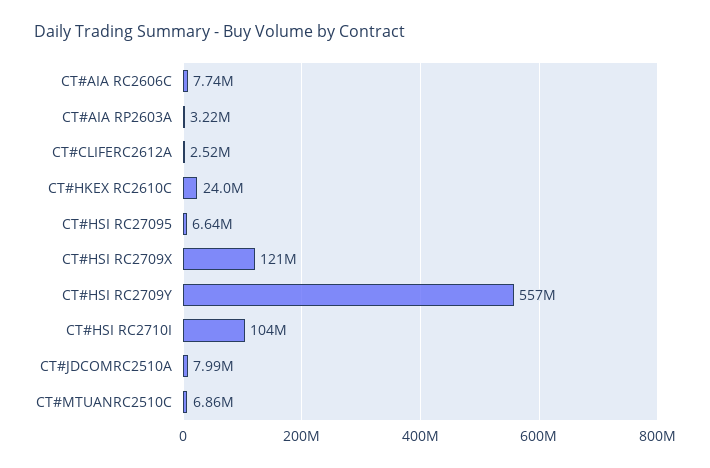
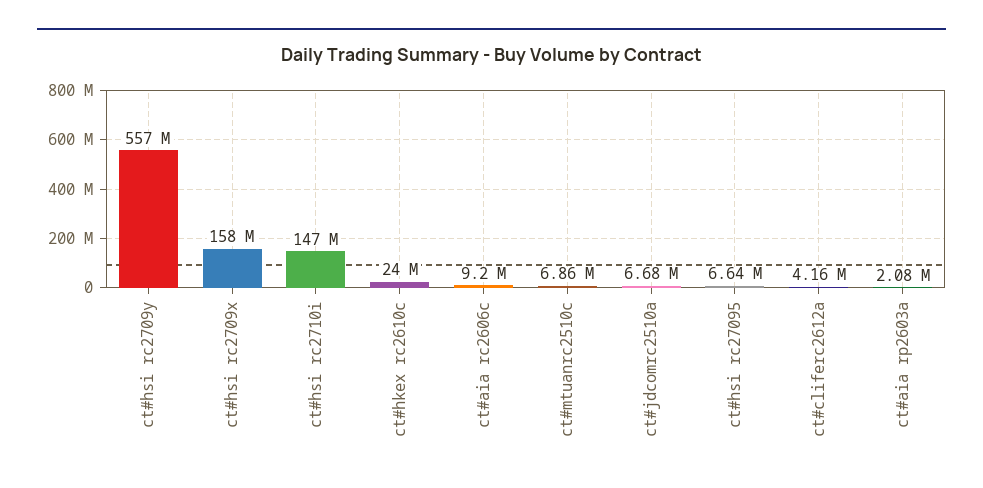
  {
-   "CT#AIA RC2606C": 7740000,
+   "CT#AIA RC2606C": 9200000,
-   "CT#AIA RP2603A": 3220000,
+   "CT#AIA RP2603A": 2080000,
-   "CT#CLIFERC2612A": 2520000,
+   "CT#CLIFERC2612A": 4160000,
    "CT#HKEX RC2610C": 24000000,
    "CT#HSI RC27095": 6640000,
-   "CT#HSI RC2709X": 121000000,
+   "CT#HSI RC2709X": 158000000,
    "CT#HSI RC2709Y": 557000000,
-   "CT#HSI RC2710I": 104000000,
+   "CT#HSI RC2710I": 147000000,
-   "CT#JDCOMRC2510A": 7990000,
+   "CT#JDCOMRC2510A": 6680000,
    "CT#MTUANRC2510C": 6860000
  }

